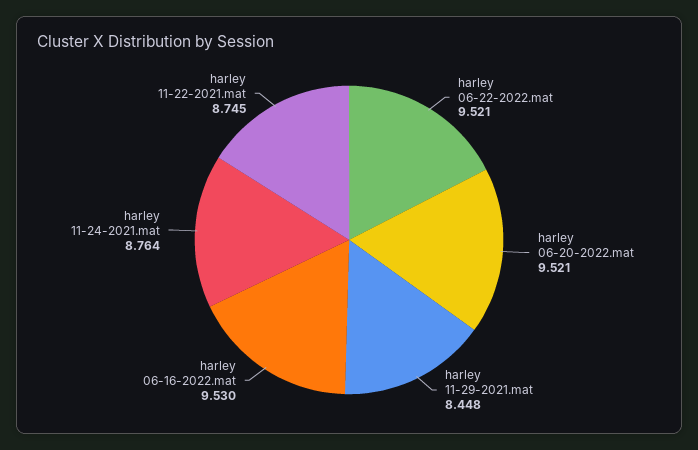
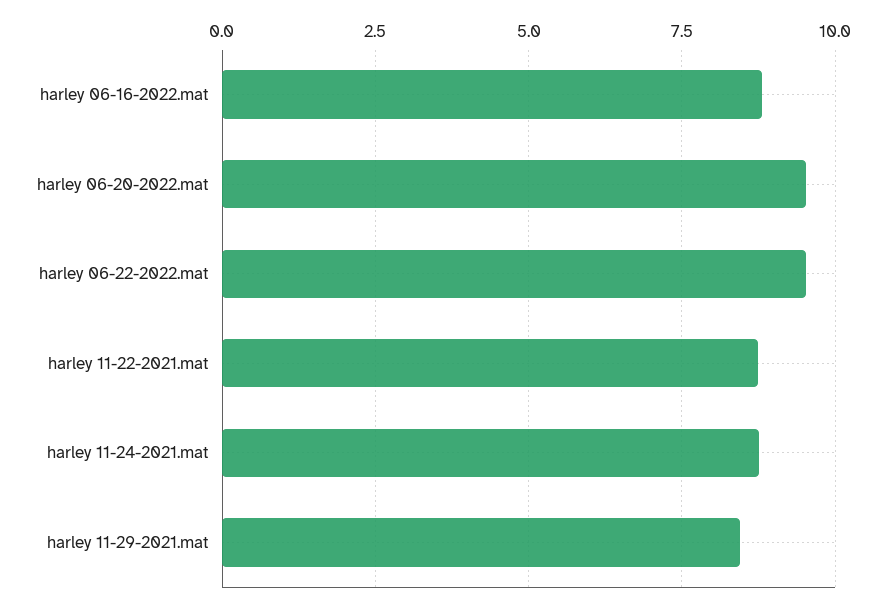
  {
    "harley 06-22-2022.mat": 9.521,
    "harley 06-20-2022.mat": 9.521,
    "harley 11-29-2021.mat": 8.448,
-   "harley 06-16-2022.mat": 9.53,
+   "harley 06-16-2022.mat": 8.75,
    "harley 11-24-2021.mat": 8.764,
    "harley 11-22-2021.mat": 8.745
  }

